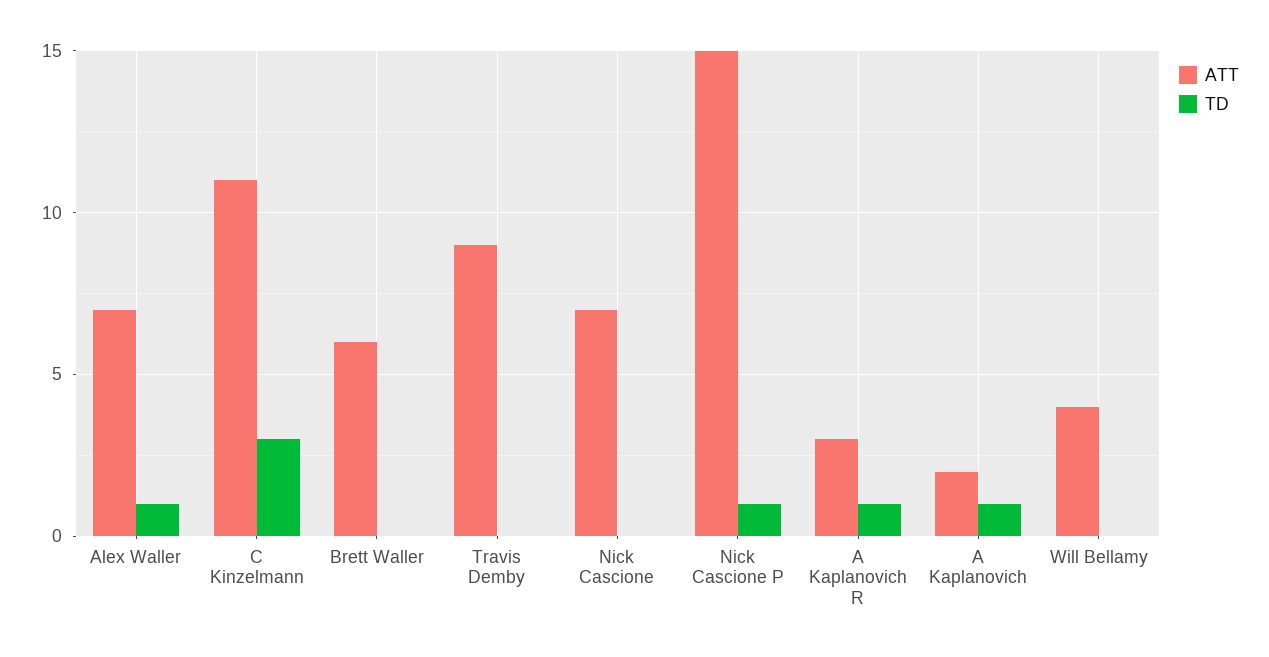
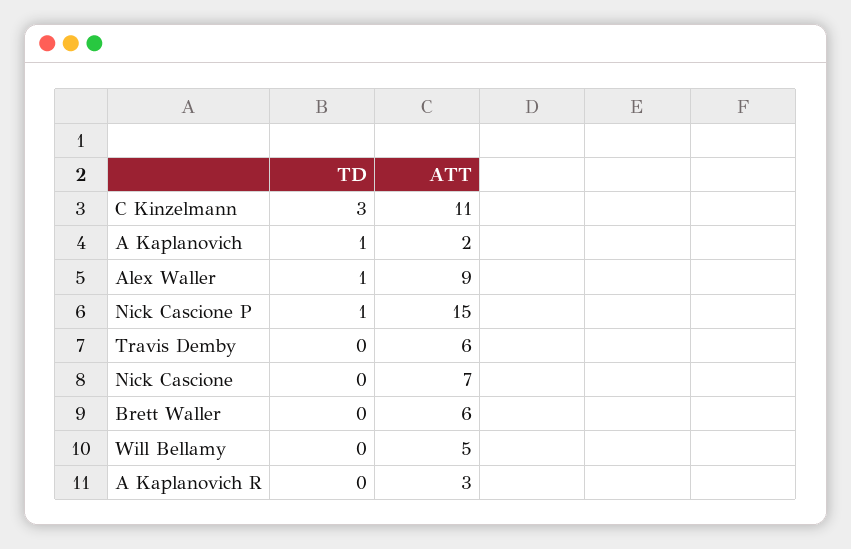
  {
    "ATT": {
-     "Alex Waller": 7,
+     "Alex Waller": 9,
      "C Kinzelmann": 11,
      "Brett Waller": 6,
-     "Travis Demby": 9,
+     "Travis Demby": 6,
      "Nick Cascione": 7,
      "Nick Cascione P": 15,
      "A Kaplanovich R": 3,
      "A Kaplanovich": 2,
-     "Will Bellamy": 4
+     "Will Bellamy": 5
    },
    "TD": {
      "Alex Waller": 1,
      "C Kinzelmann": 3,
      "Brett Waller": 0,
      "Travis Demby": 0,
      "Nick Cascione": 0,
      "Nick Cascione P": 1,
-     "A Kaplanovich R": 1,
+     "A Kaplanovich R": 0,
      "A Kaplanovich": 1,
      "Will Bellamy": 0
    }
  }

